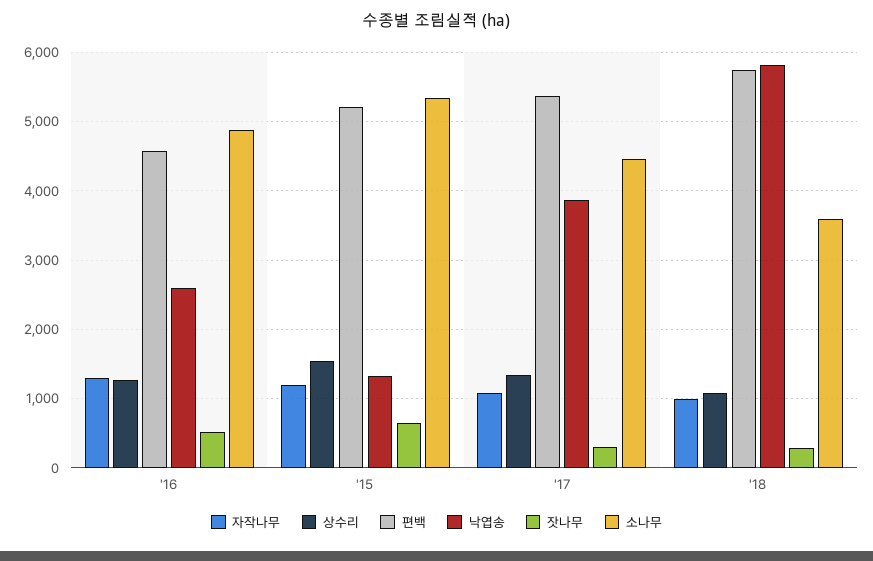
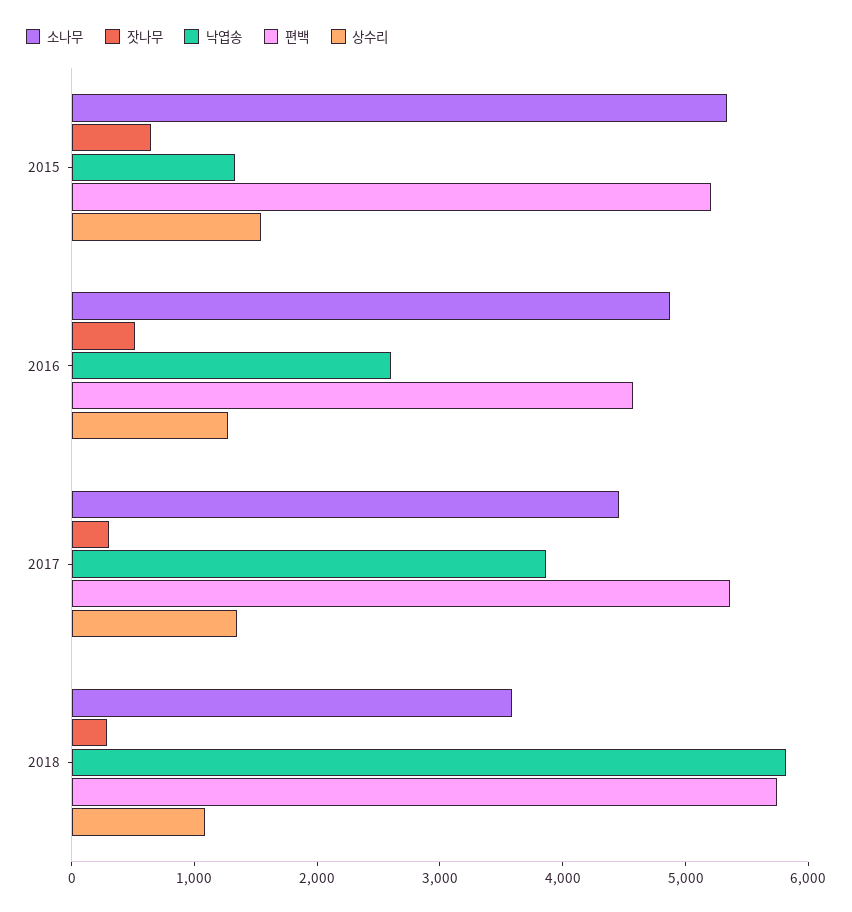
  {
-   "자작나무": {
-     "'16": 1300,
-     "'15": 1200,
-     "'17": 1100,
-     "'18": 1000
-   },
    "상수리": {
      "'16": 1300,
      "'15": 1500,
      "'17": 1300,
      "'18": 1100
    },
    "편백": {
      "'16": 4600,
      "'15": 5200,
      "'17": 5400,
      "'18": 5700
    },
    "낙엽송": {
      "'16": 2600,
      "'15": 1300,
      "'17": 3900,
      "'18": 5800
    },
    "잣나무": {
      "'16": 500,
      "'15": 600,
      "'17": 300,
      "'18": 300
    },
    "소나무": {
      "'16": 4900,
      "'15": 5300,
      "'17": 4500,
      "'18": 3600
    }
  }

